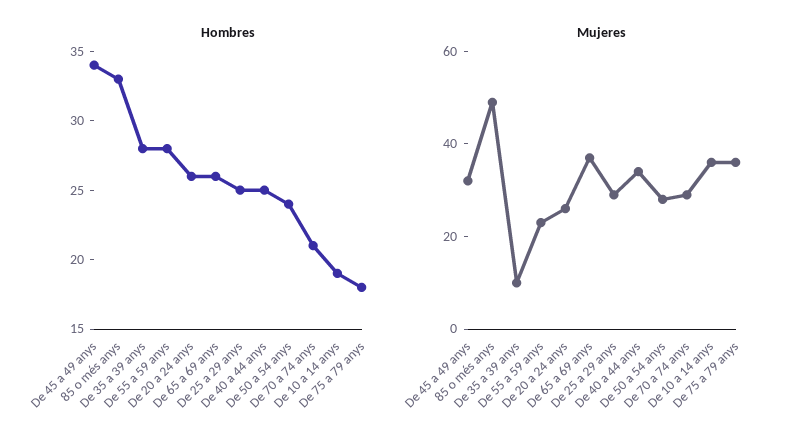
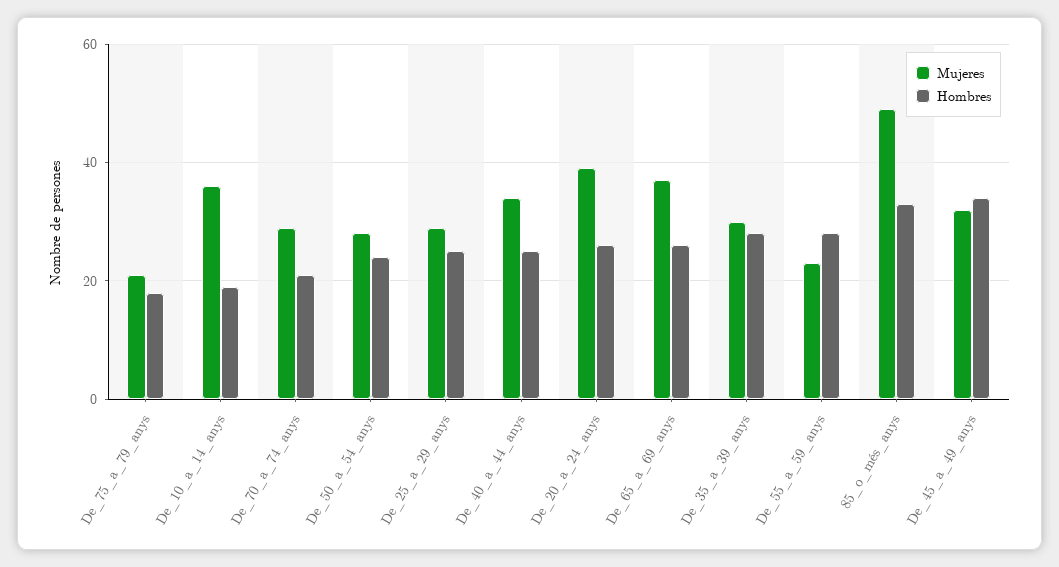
  {
    "Hombres": {
      "De 45 a 49 anys": 34,
      "85 o més anys": 33,
      "De 35 a 39 anys": 28,
      "De 55 a 59 anys": 28,
      "De 20 a 24 anys": 26,
      "De 65 a 69 anys": 26,
      "De 25 a 29 anys": 25,
      "De 40 a 44 anys": 25,
      "De 50 a 54 anys": 24,
      "De 70 a 74 anys": 21,
      "De 10 a 14 anys": 19,
      "De 75 a 79 anys": 18
    },
    "Mujeres": {
      "De 45 a 49 anys": 30,
      "85 o més anys": 50,
-     "De 35 a 39 anys": 10,
+     "De 35 a 39 anys": 30,
      "De 55 a 59 anys": 25,
-     "De 20 a 24 anys": 25,
+     "De 20 a 24 anys": 40,
      "De 65 a 69 anys": 35,
      "De 25 a 29 anys": 30,
      "De 40 a 44 anys": 35,
      "De 50 a 54 anys": 30,
      "De 70 a 74 anys": 30,
      "De 10 a 14 anys": 35,
-     "De 75 a 79 anys": 35
+     "De 75 a 79 anys": 20
    }
  }

